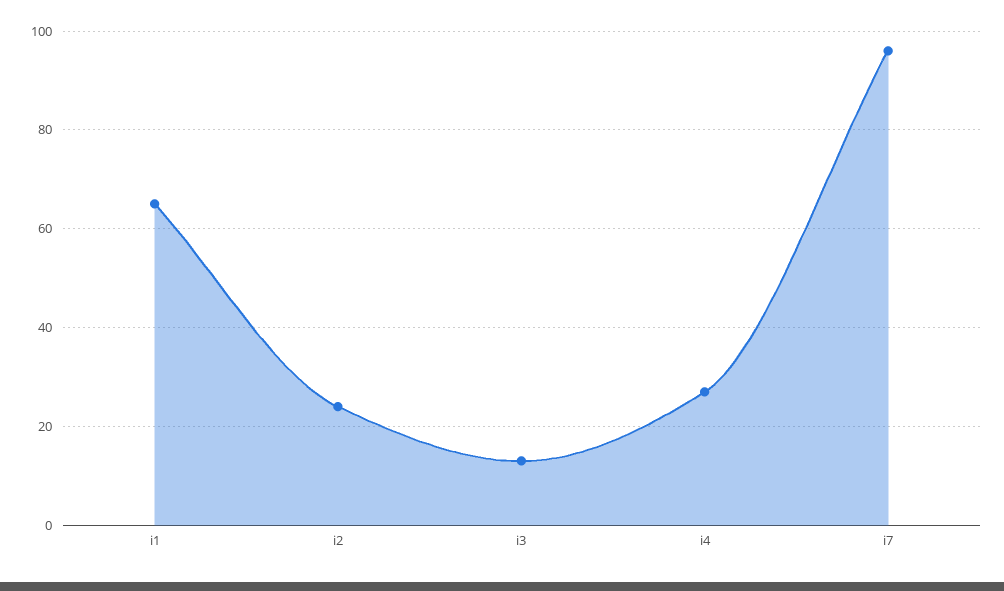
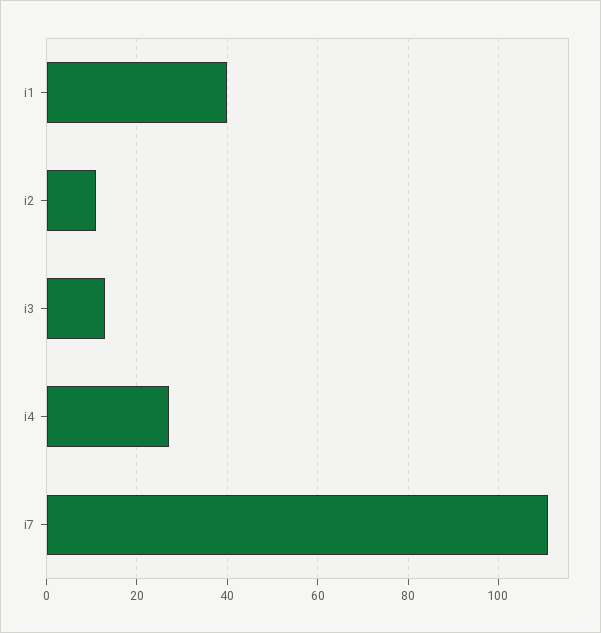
  {
-   "i1": 65,
+   "i1": 40,
-   "i2": 25,
+   "i2": 10,
    "i3": 15,
    "i4": 25,
-   "i7": 95
+   "i7": 110
  }

